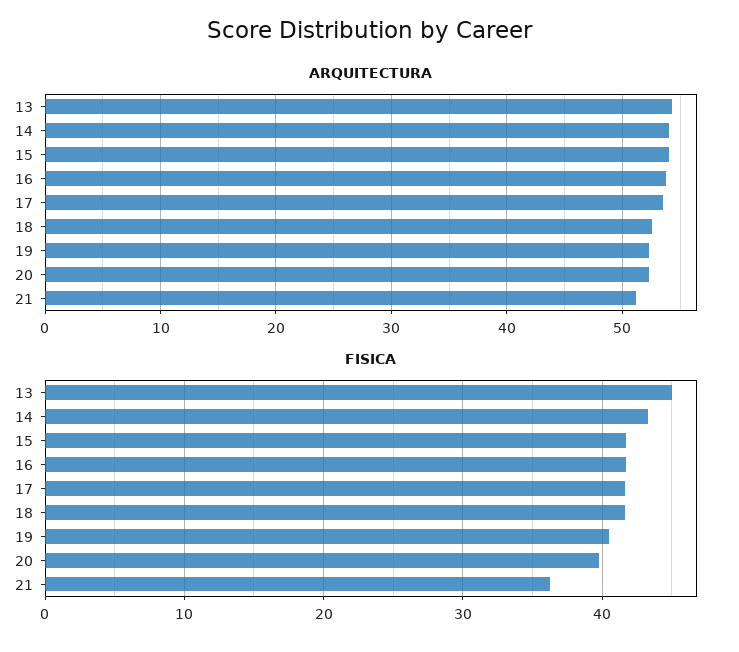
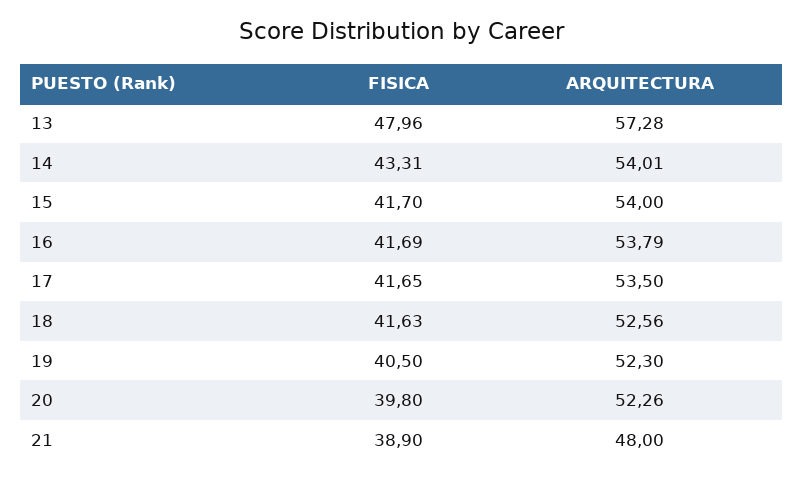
  {
    "ARQUITECTURA": {
-     "13": 54,
+     "13": 57.28,
      "14": 54.01,
      "15": 54,
      "16": 53.79,
      "17": 53.5,
      "18": 52.56,
      "19": 52.3,
      "20": 52.26,
-     "21": 51
+     "21": 48
    },
    "FISICA": {
-     "13": 45,
+     "13": 47.96,
      "14": 43.31,
      "15": 41.7,
      "16": 41.69,
      "17": 41.65,
      "18": 41.63,
      "19": 40.5,
      "20": 39.8,
-     "21": 36
+     "21": 38.9
    }
  }

